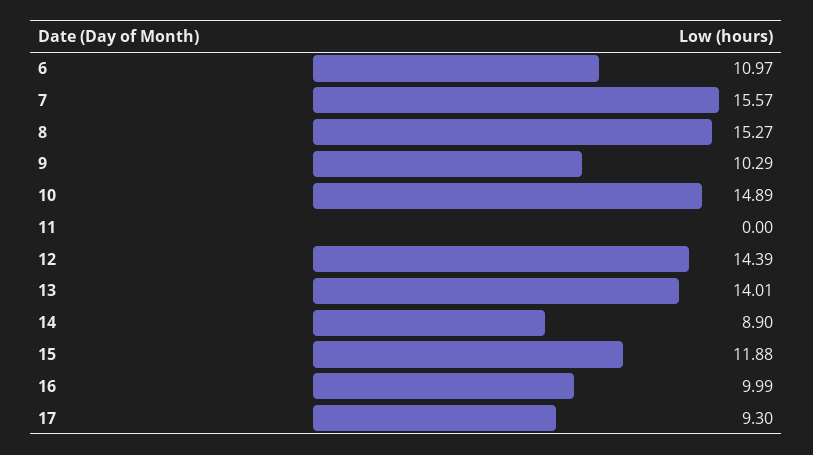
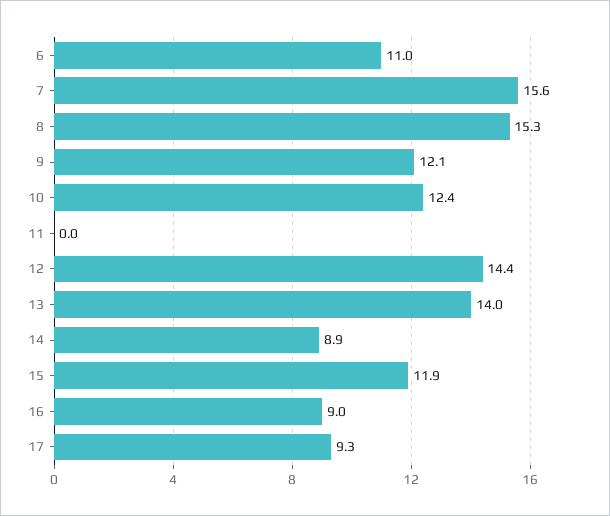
  {
    "6": 10.97,
    "7": 15.57,
    "8": 15.27,
-   "9": 10.29,
+   "9": 12.1,
-   "10": 14.89,
+   "10": 12.4,
    "11": 0,
    "12": 14.39,
    "13": 14.01,
    "14": 8.9,
    "15": 11.88,
-   "16": 9.99,
+   "16": 9,
    "17": 9.3
  }

